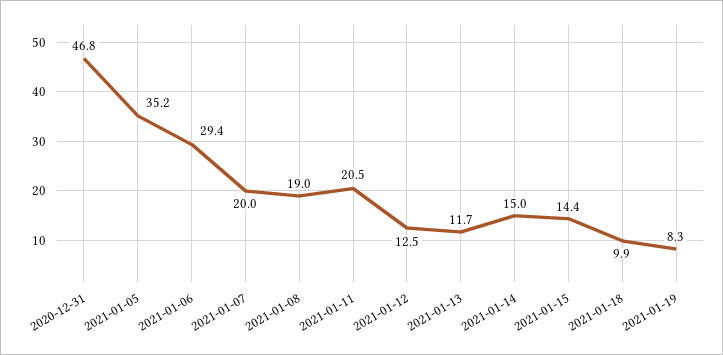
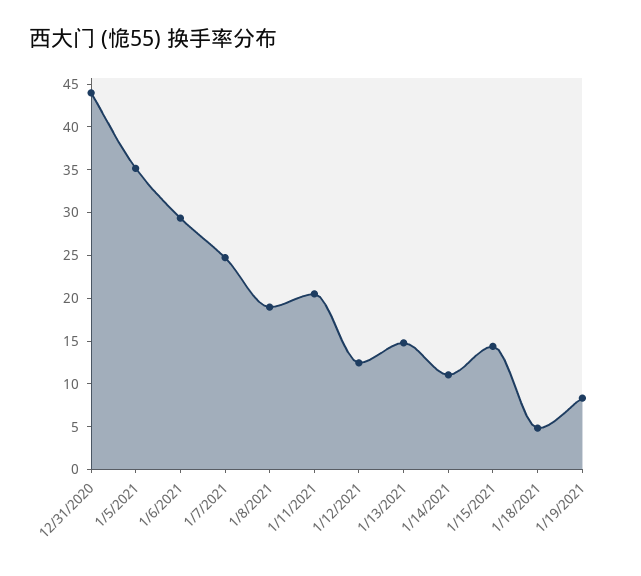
  {
-   "2020-12-31": 46.8,
+   "2020-12-31": 44,
    "2021-01-05": 35.2,
    "2021-01-06": 29.4,
-   "2021-01-07": 20,
+   "2021-01-07": 25,
    "2021-01-08": 19,
    "2021-01-11": 20.5,
    "2021-01-12": 12.5,
-   "2021-01-13": 11.7,
+   "2021-01-13": 15,
-   "2021-01-14": 15,
+   "2021-01-14": 11,
    "2021-01-15": 14.4,
-   "2021-01-18": 9.9,
+   "2021-01-18": 5,
    "2021-01-19": 8.3
  }

